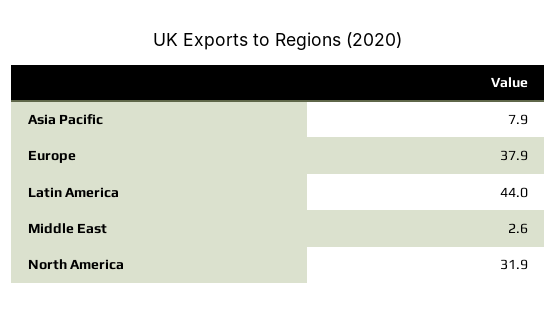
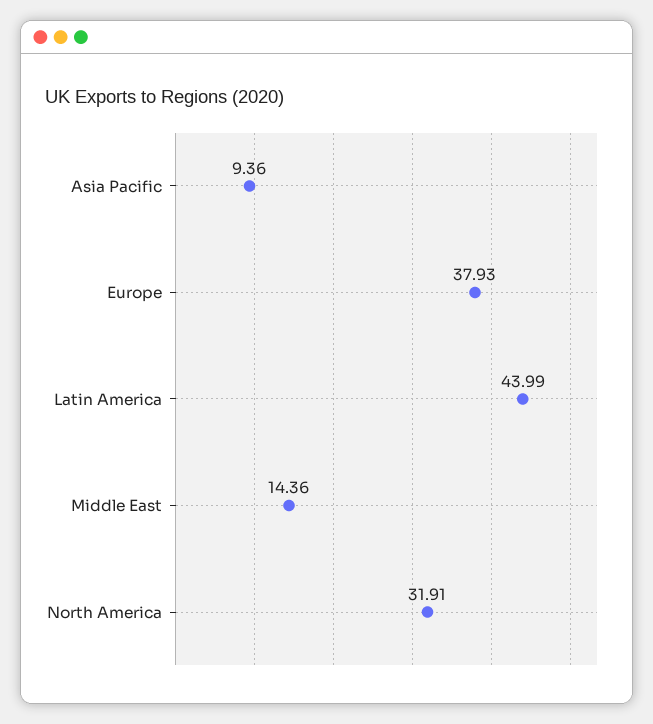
  {
-   "Asia Pacific": 7.9,
+   "Asia Pacific": 9.36,
    "Europe": 37.93,
    "Latin America": 43.99,
-   "Middle East": 2.6,
+   "Middle East": 14.36,
    "North America": 31.91
  }

